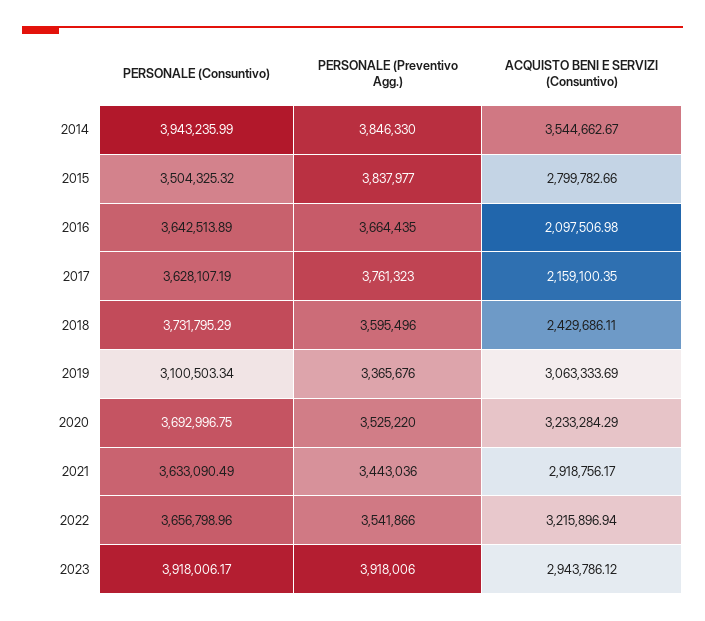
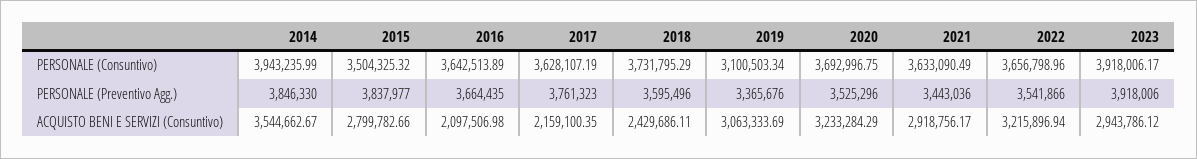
  {
    "PERSONALE (Consuntivo)": {
      "2014": 3943235.99,
      "2015": 3504325.32,
      "2016": 3642513.89,
      "2017": 3628107.19,
      "2018": 3731795.29,
      "2019": 3100503.34,
      "2020": 3692996.75,
      "2021": 3633090.49,
      "2022": 3656798.96,
      "2023": 3918006.17
    },
    "PERSONALE (Preventivo Agg.)": {
      "2014": 3846330,
      "2015": 3837977,
      "2016": 3664435,
      "2017": 3761323,
      "2018": 3595496,
      "2019": 3365676,
-     "2020": 3525220,
+     "2020": 3525296,
      "2021": 3443036,
      "2022": 3541866,
      "2023": 3918006
    },
    "ACQUISTO BENI E SERVIZI (Consuntivo)": {
      "2014": 3544662.67,
      "2015": 2799782.66,
      "2016": 2097506.98,
      "2017": 2159100.35,
      "2018": 2429686.11,
      "2019": 3063333.69,
      "2020": 3233284.29,
      "2021": 2918756.17,
      "2022": 3215896.94,
      "2023": 2943786.12
    }
  }

